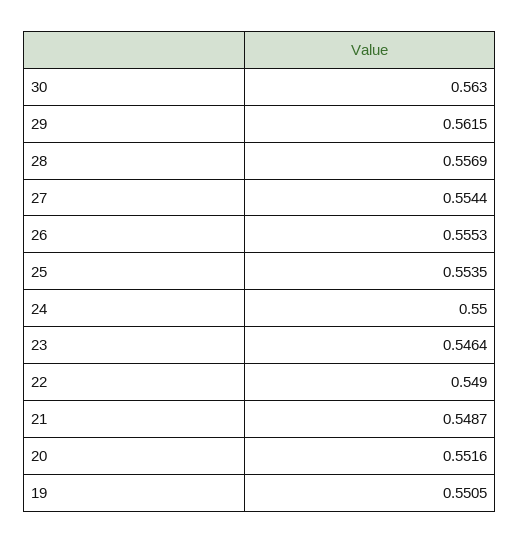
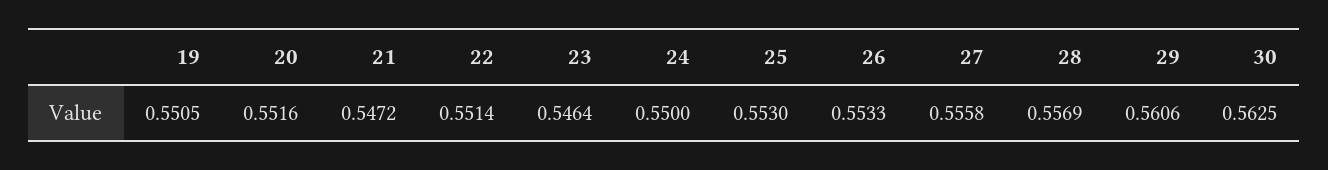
  {
-   "30": 0.563,
+   "30": 0.5625,
-   "29": 0.5615,
+   "29": 0.5606,
    "28": 0.5569,
-   "27": 0.5544,
+   "27": 0.5558,
-   "26": 0.5553,
+   "26": 0.5533,
-   "25": 0.5535,
+   "25": 0.553,
    "24": 0.55,
    "23": 0.5464,
-   "22": 0.549,
+   "22": 0.5514,
-   "21": 0.5487,
+   "21": 0.5472,
    "20": 0.5516,
    "19": 0.5505
  }

